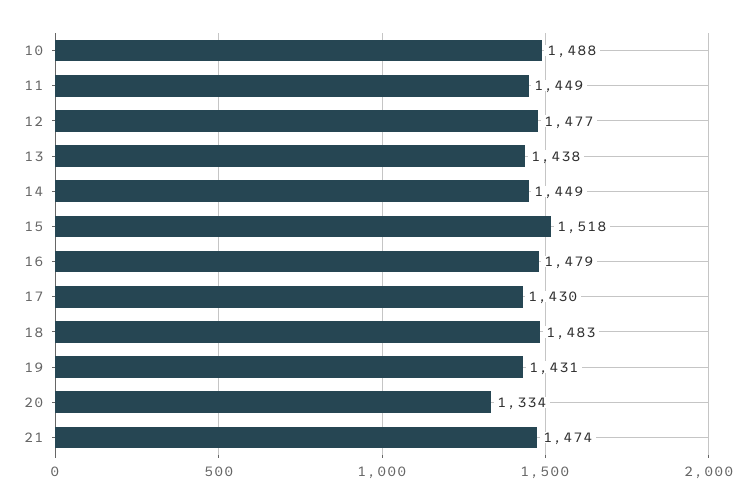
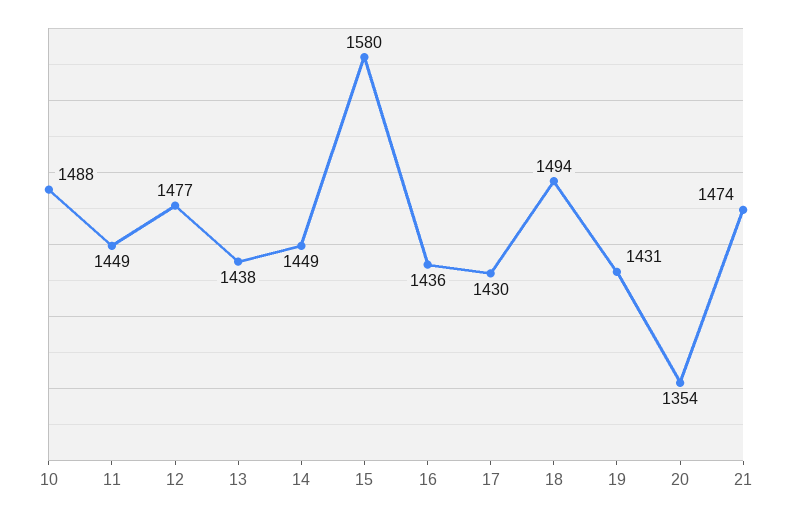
  {
    "10": 1488,
    "11": 1449,
    "12": 1477,
    "13": 1438,
    "14": 1449,
-   "15": 1518,
+   "15": 1580,
-   "16": 1479,
+   "16": 1436,
    "17": 1430,
-   "18": 1483,
+   "18": 1494,
    "19": 1431,
-   "20": 1334,
+   "20": 1354,
    "21": 1474
  }

